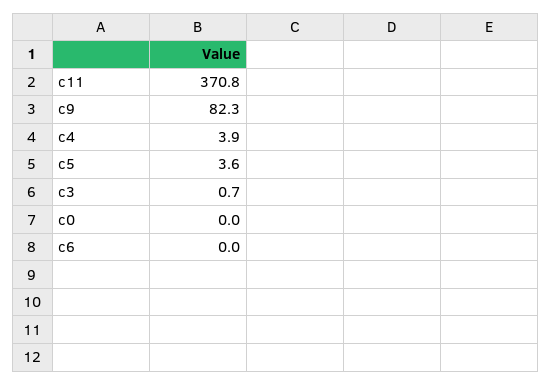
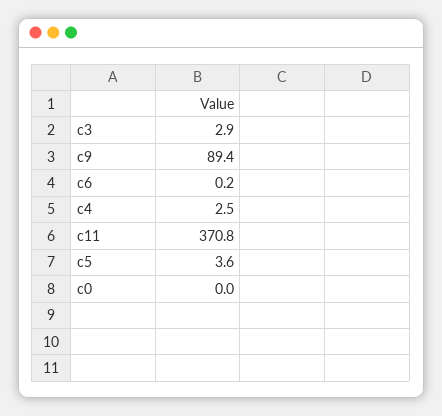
  {
    "c11": 370.8,
-   "c9": 82.3,
+   "c9": 89.4,
-   "c4": 3.9,
+   "c4": 2.5,
    "c5": 3.6,
-   "c3": 0.7,
+   "c3": 2.9,
    "c0": 0,
-   "c6": 0
+   "c6": 0.2
  }

